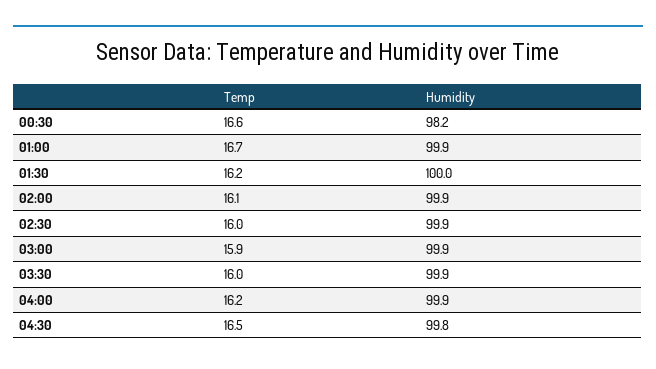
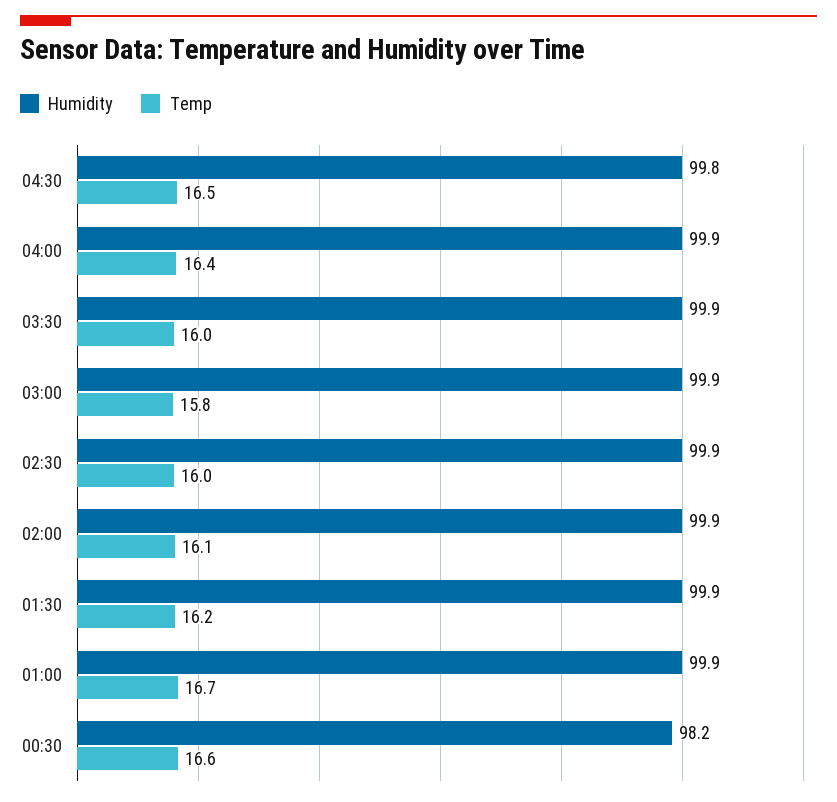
  {
    "Temp": {
      "00:30": 16.6,
      "01:00": 16.7,
      "01:30": 16.2,
      "02:00": 16.1,
      "02:30": 16,
-     "03:00": 15.9,
+     "03:00": 15.8,
      "03:30": 16,
-     "04:00": 16.2,
+     "04:00": 16.4,
      "04:30": 16.5
    },
    "Humidity": {
      "00:30": 98.2,
      "01:00": 99.9,
-     "01:30": 100,
+     "01:30": 99.9,
      "02:00": 99.9,
      "02:30": 99.9,
      "03:00": 99.9,
      "03:30": 99.9,
      "04:00": 99.9,
      "04:30": 99.8
    }
  }

